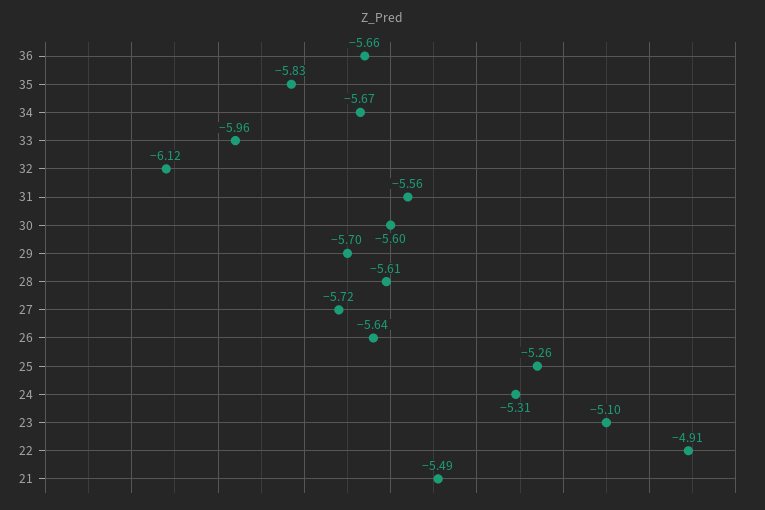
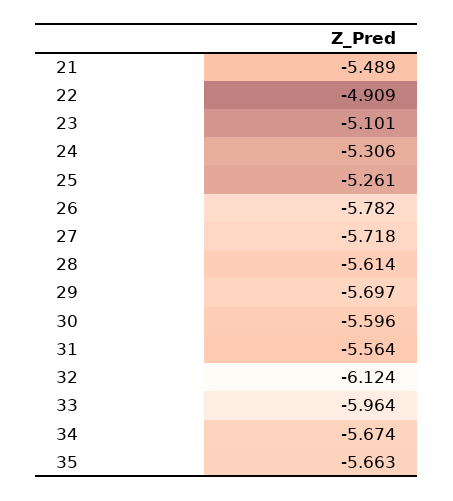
  {
-   "36": -5.66,
-   "35": -5.83,
+   "35": -5.663,
    "34": -5.674,
    "33": -5.964,
    "32": -6.124,
    "31": -5.564,
    "30": -5.596,
    "29": -5.697,
    "28": -5.614,
    "27": -5.718,
-   "26": -5.64,
+   "26": -5.782,
    "25": -5.261,
    "24": -5.306,
    "23": -5.101,
    "22": -4.909,
    "21": -5.489
  }

